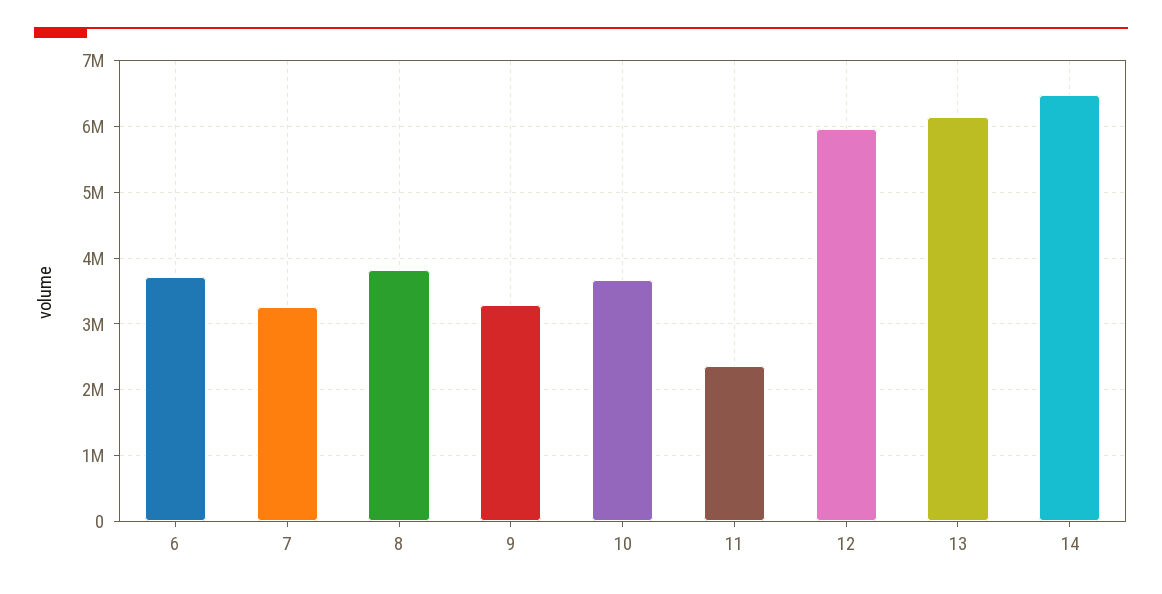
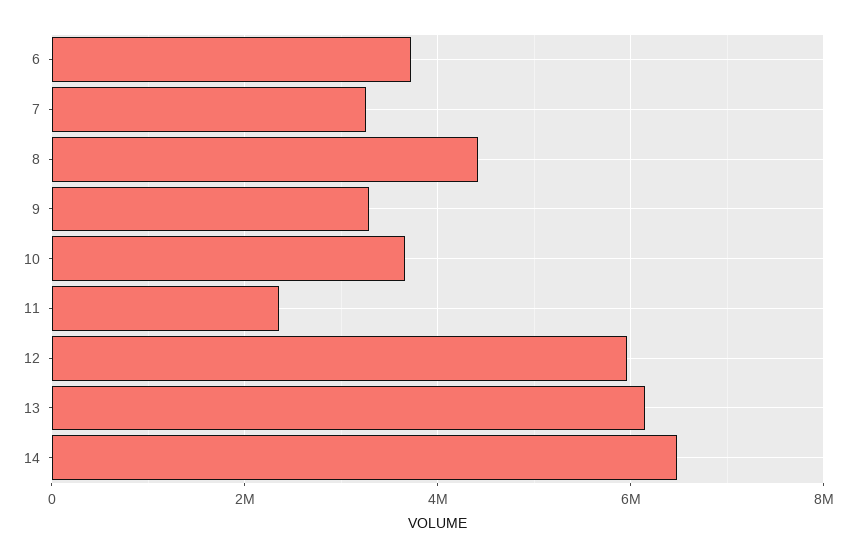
  {
    "6": 3700000,
    "7": 3300000,
-   "8": 3800000,
+   "8": 4400000,
    "9": 3300000,
    "10": 3700000,
    "11": 2400000,
    "12": 6000000,
    "13": 6100000,
    "14": 6500000
  }

